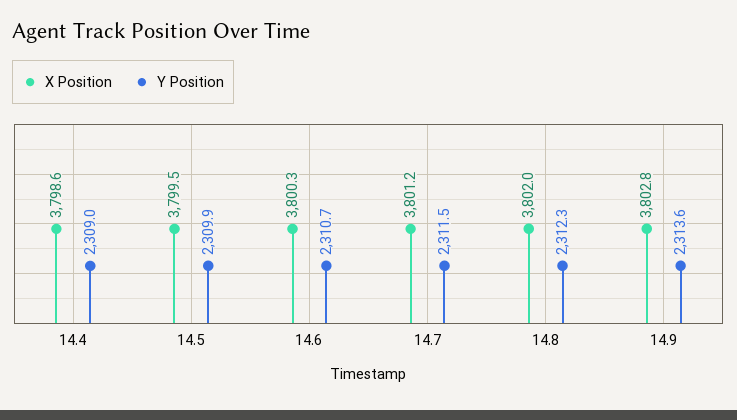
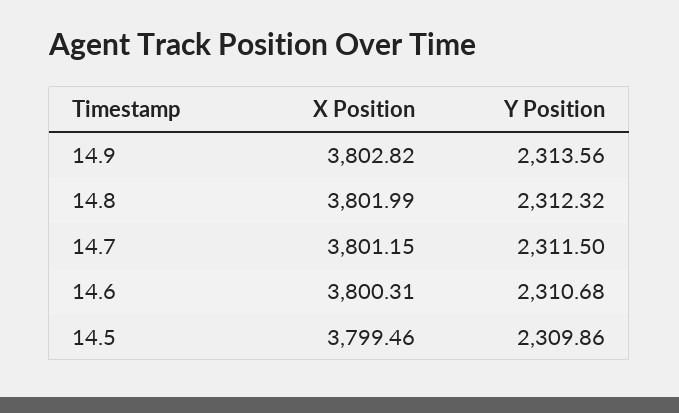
  {
    "X Position": {
-     "14.4": 3798.6,
      "14.5": 3799.46,
      "14.6": 3800.31,
      "14.7": 3801.15,
      "14.8": 3801.99,
      "14.9": 3802.82
    },
    "Y Position": {
-     "14.4": 2309,
      "14.5": 2309.86,
      "14.6": 2310.68,
      "14.7": 2311.5,
      "14.8": 2312.32,
      "14.9": 2313.56
    }
  }

